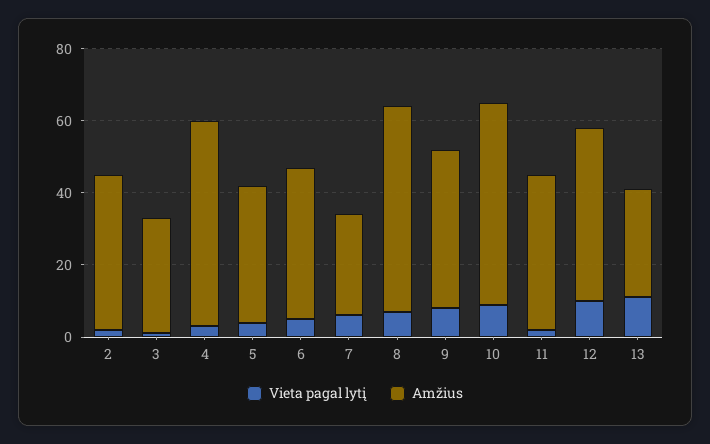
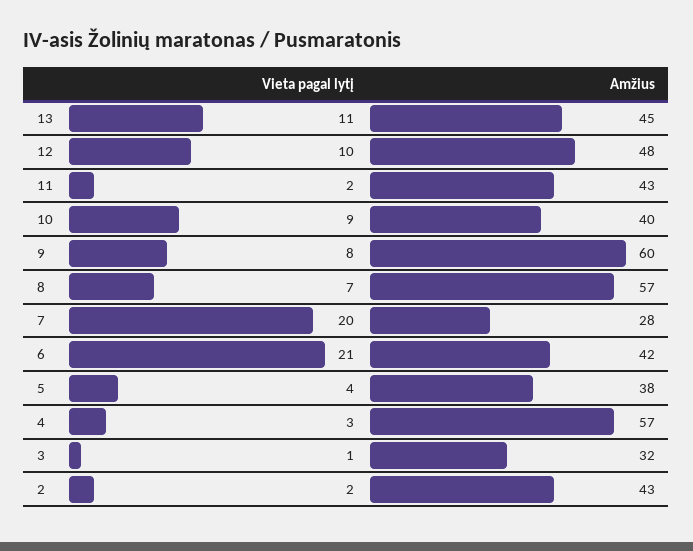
  {
    "Vieta pagal lytį": {
      "2": 2,
      "3": 1,
      "4": 3,
      "5": 4,
-     "6": 5,
+     "6": 21,
-     "7": 5,
+     "7": 20,
      "8": 7,
      "9": 8,
      "10": 9,
      "11": 2,
      "12": 10,
      "13": 11
    },
    "Amžius": {
      "2": 43,
      "3": 32,
      "4": 57,
      "5": 38,
      "6": 42,
      "7": 28,
      "8": 57,
-     "9": 45,
+     "9": 60,
-     "10": 55,
+     "10": 40,
      "11": 43,
      "12": 48,
-     "13": 30
+     "13": 45
    }
  }

